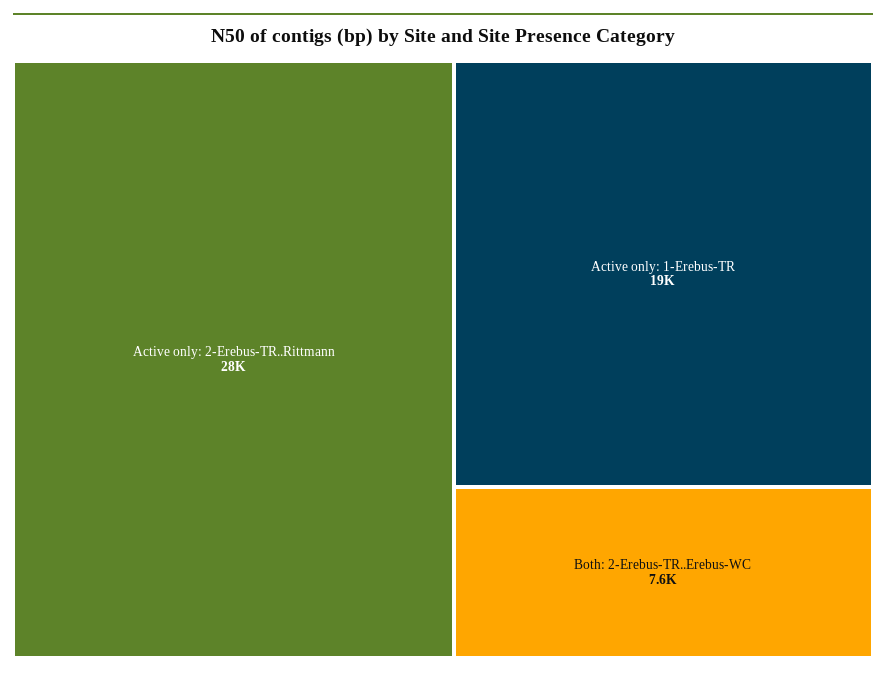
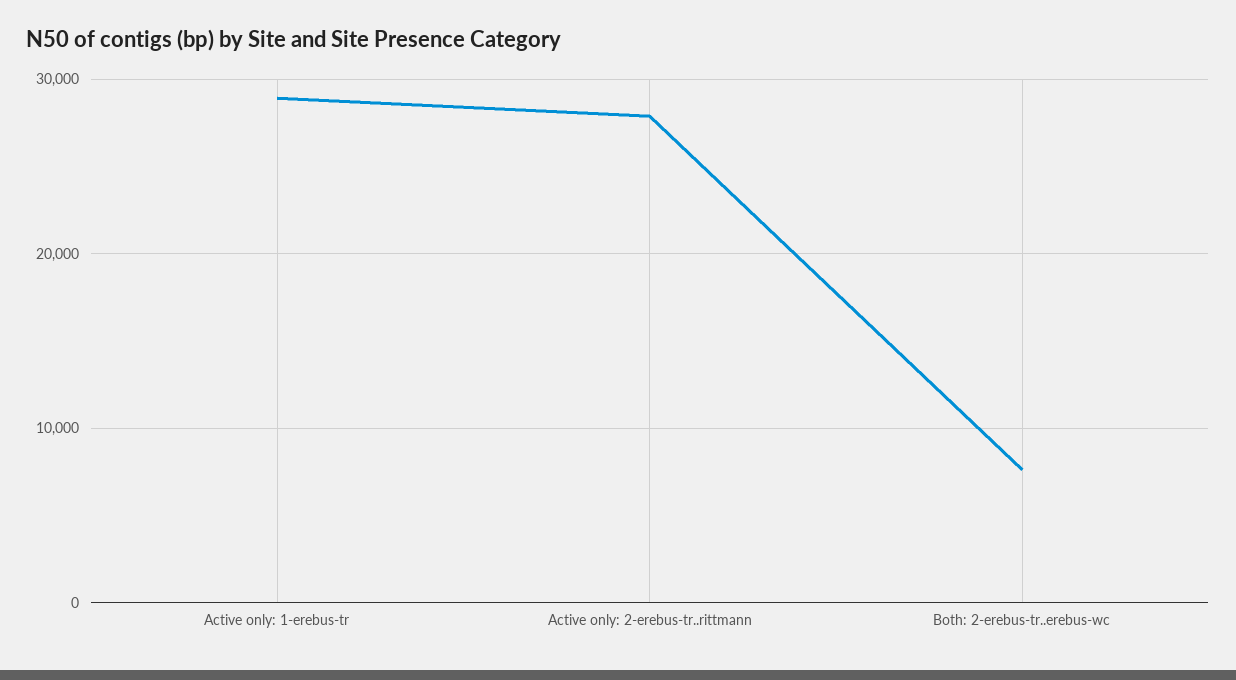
  {
    "Active only: 2-Erebus-TR..Rittmann": 28000,
-   "Active only: 1-Erebus-TR": 19000,
+   "Active only: 1-Erebus-TR": 29000,
    "Both: 2-Erebus-TR..Erebus-WC": 7600
  }

